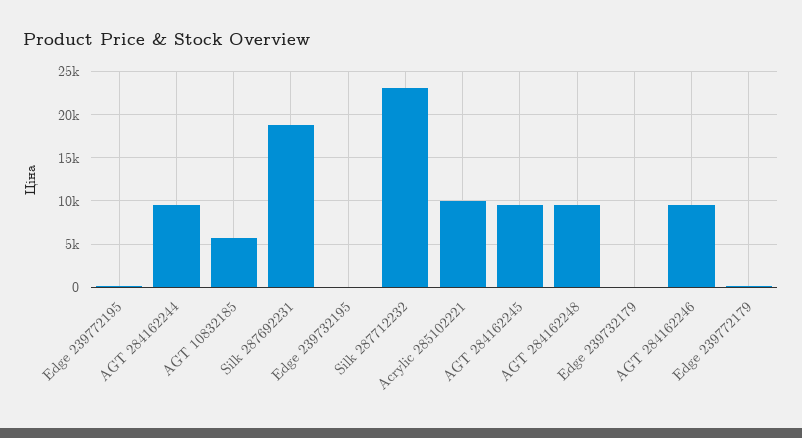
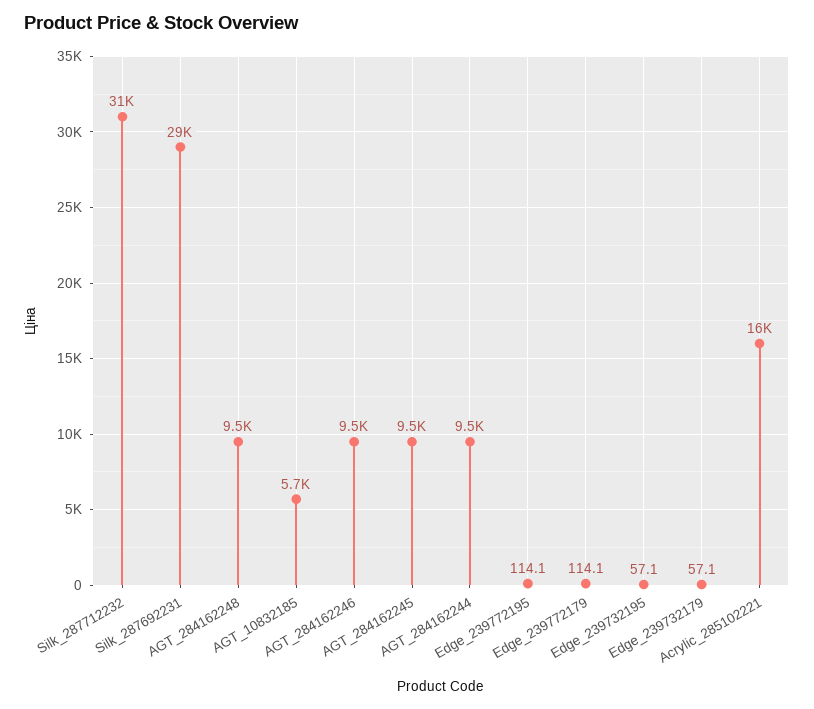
  {
    "Edge 239772195": 114.1,
    "AGT 284162244": 9500,
    "AGT 10832185": 5700,
-   "Silk 287692231": 19000,
+   "Silk 287692231": 29000,
    "Edge 239732195": 57.1,
-   "Silk 287712232": 23000,
+   "Silk 287712232": 31000,
-   "Acrylic 285102221": 10000,
+   "Acrylic 285102221": 16000,
    "AGT 284162245": 9500,
    "AGT 284162248": 9500,
    "Edge 239732179": 57.1,
    "AGT 284162246": 9500,
    "Edge 239772179": 114.1
  }

